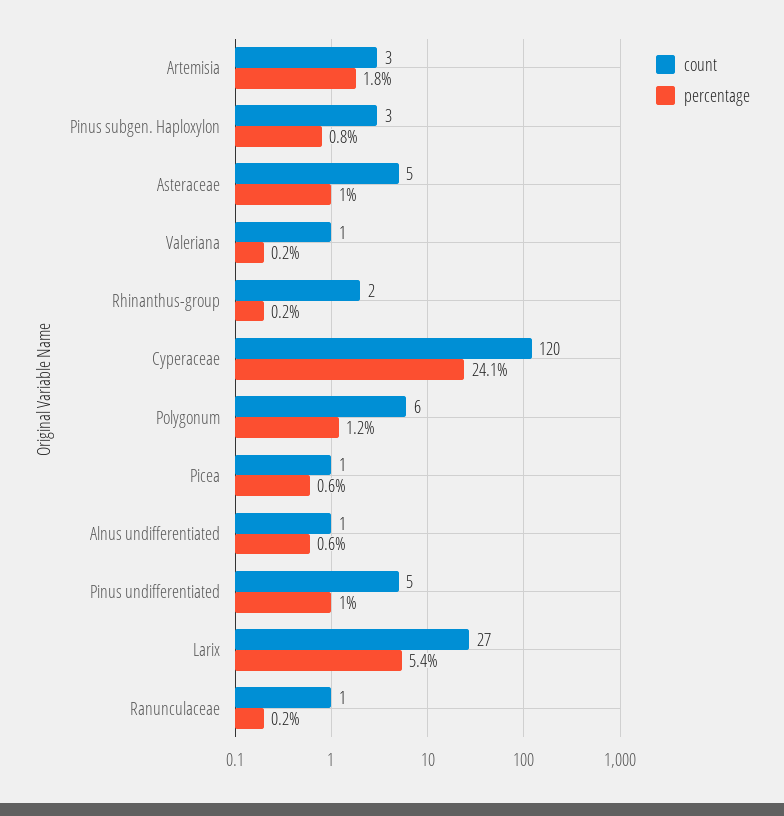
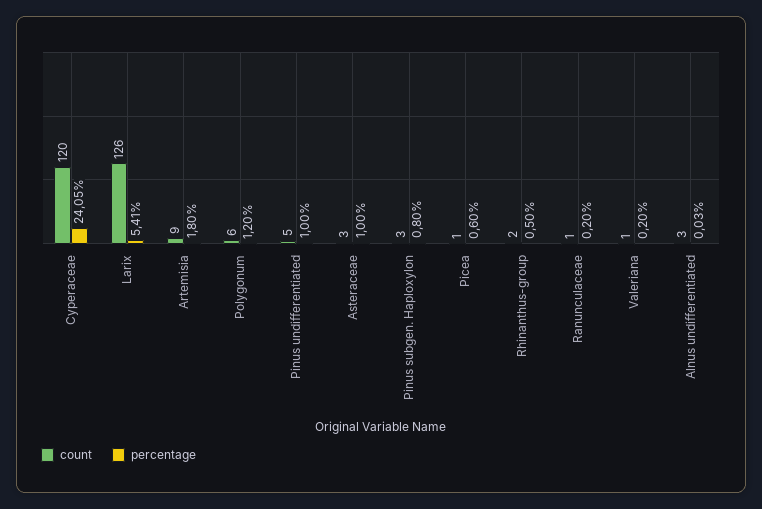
  {
    "count": {
-     "Artemisia": 3,
+     "Artemisia": 9,
      "Pinus subgen. Haploxylon": 3,
-     "Asteraceae": 5,
+     "Asteraceae": 3,
      "Valeriana": 1,
      "Rhinanthus-group": 2,
      "Cyperaceae": 120,
      "Polygonum": 6,
      "Picea": 1,
-     "Alnus undifferentiated": 1,
+     "Alnus undifferentiated": 3,
      "Pinus undifferentiated": 5,
-     "Larix": 27,
+     "Larix": 126,
      "Ranunculaceae": 1
    },
    "percentage": {
      "Artemisia": 1.8,
      "Pinus subgen. Haploxylon": 0.8,
      "Asteraceae": 1,
      "Valeriana": 0.2,
-     "Rhinanthus-group": 0.2,
+     "Rhinanthus-group": 0.5,
      "Cyperaceae": 24.05,
      "Polygonum": 1.2,
      "Picea": 0.6,
-     "Alnus undifferentiated": 0.6,
+     "Alnus undifferentiated": 0.03,
      "Pinus undifferentiated": 1,
      "Larix": 5.41,
      "Ranunculaceae": 0.2
    }
  }

